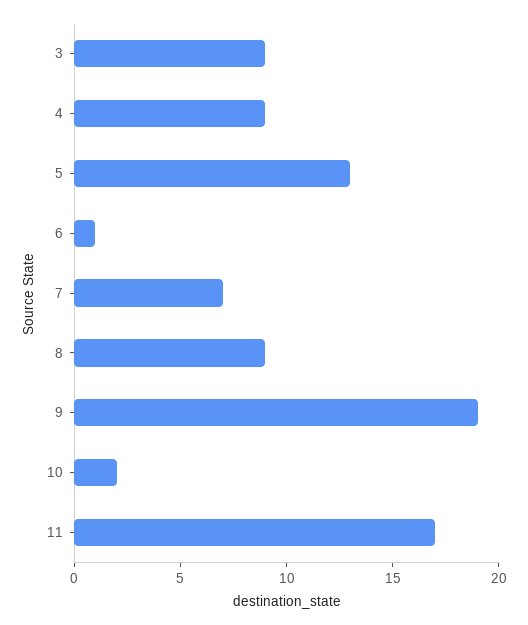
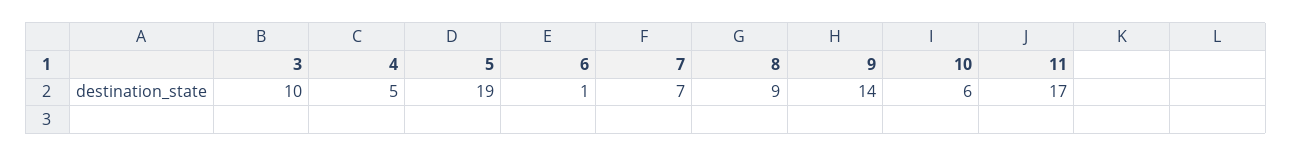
  {
-   "3": 9,
+   "3": 10,
-   "4": 9,
+   "4": 5,
-   "5": 13,
+   "5": 19,
    "6": 1,
    "7": 7,
    "8": 9,
-   "9": 19,
+   "9": 14,
-   "10": 2,
+   "10": 6,
    "11": 17
  }

